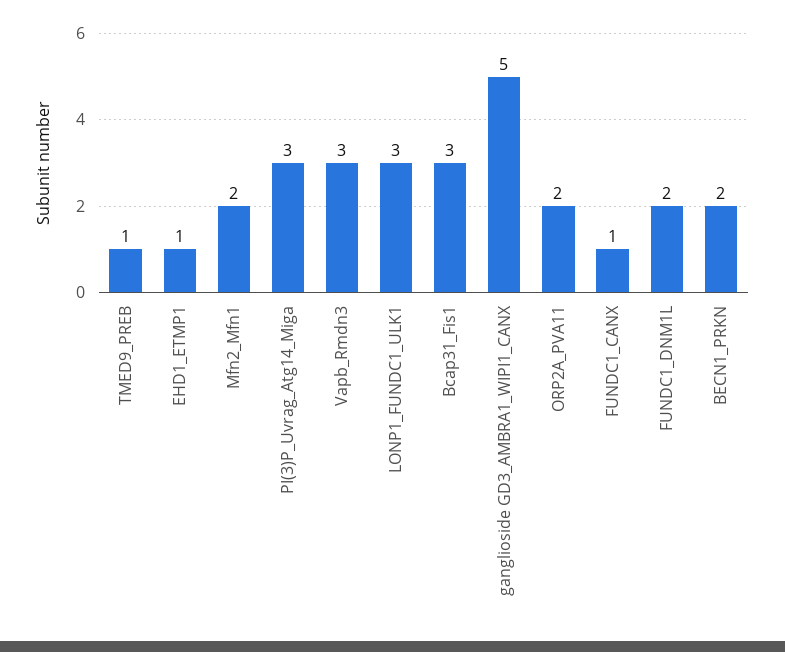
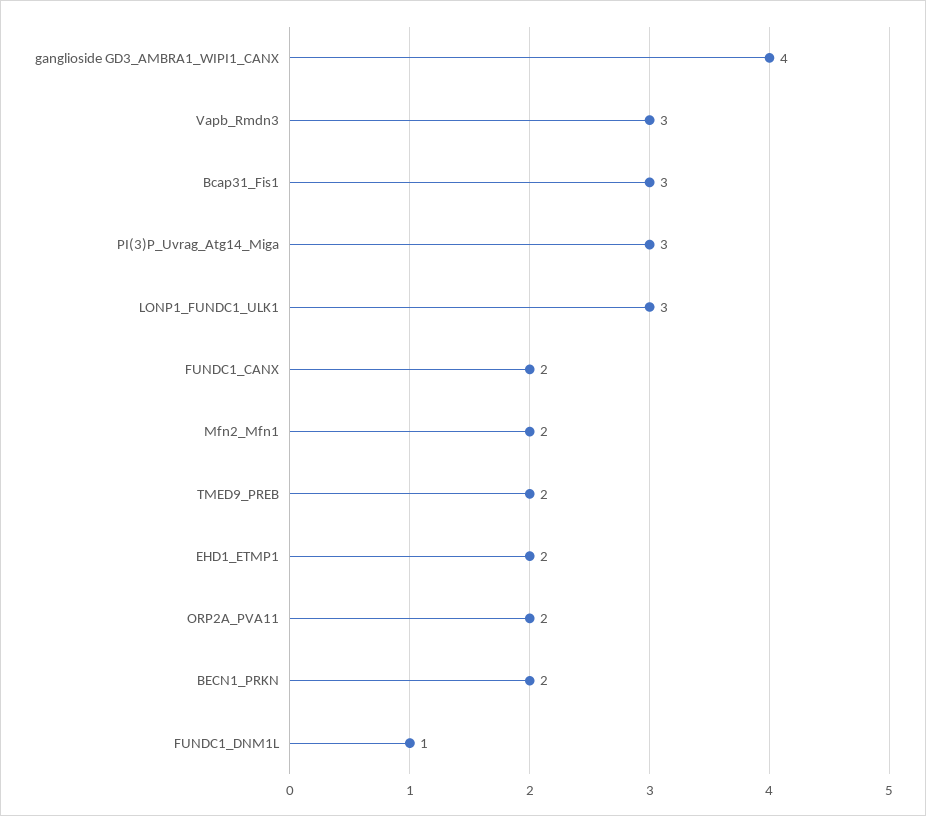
  {
-   "TMED9_PREB": 1,
+   "TMED9_PREB": 2,
-   "EHD1_ETMP1": 1,
+   "EHD1_ETMP1": 2,
    "Mfn2_Mfn1": 2,
    "PI(3)P_Uvrag_Atg14_Miga": 3,
    "Vapb_Rmdn3": 3,
    "LONP1_FUNDC1_ULK1": 3,
    "Bcap31_Fis1": 3,
-   "ganglioside GD3_AMBRA1_WIPI1_CANX": 5,
+   "ganglioside GD3_AMBRA1_WIPI1_CANX": 4,
    "ORP2A_PVA11": 2,
-   "FUNDC1_CANX": 1,
+   "FUNDC1_CANX": 2,
-   "FUNDC1_DNM1L": 2,
+   "FUNDC1_DNM1L": 1,
    "BECN1_PRKN": 2
  }

